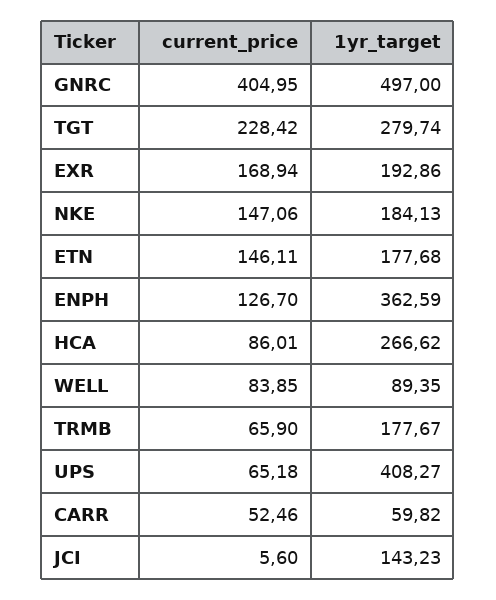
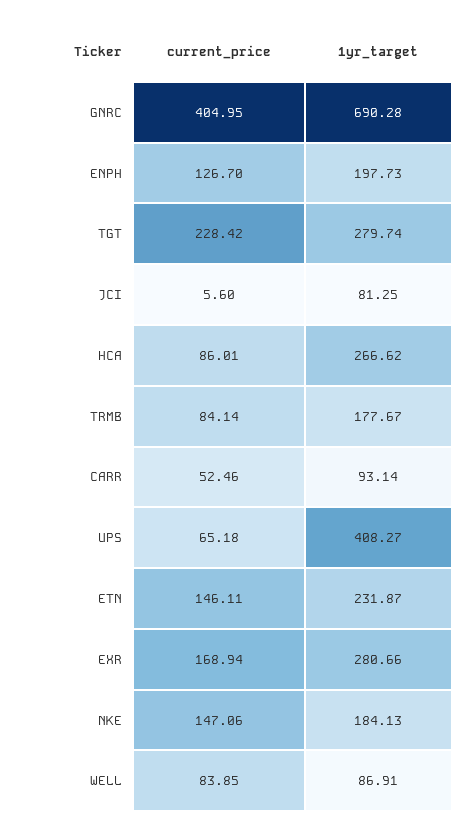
  {
    "current_price": {
      "GNRC": 404.95,
      "TGT": 228.42,
      "EXR": 168.94,
      "NKE": 147.06,
      "ETN": 146.11,
      "ENPH": 126.7,
      "HCA": 86.01,
      "WELL": 83.85,
-     "TRMB": 65.9,
+     "TRMB": 84.14,
      "UPS": 65.18,
      "CARR": 52.46,
      "JCI": 5.6
    },
    "1yr_target": {
-     "GNRC": 497,
+     "GNRC": 690.28,
      "TGT": 279.74,
-     "EXR": 192.86,
+     "EXR": 280.66,
      "NKE": 184.13,
-     "ETN": 177.68,
+     "ETN": 231.87,
-     "ENPH": 362.59,
+     "ENPH": 197.73,
      "HCA": 266.62,
-     "WELL": 89.35,
+     "WELL": 86.91,
      "TRMB": 177.67,
      "UPS": 408.27,
-     "CARR": 59.82,
+     "CARR": 93.14,
-     "JCI": 143.23
+     "JCI": 81.25
    }
  }

